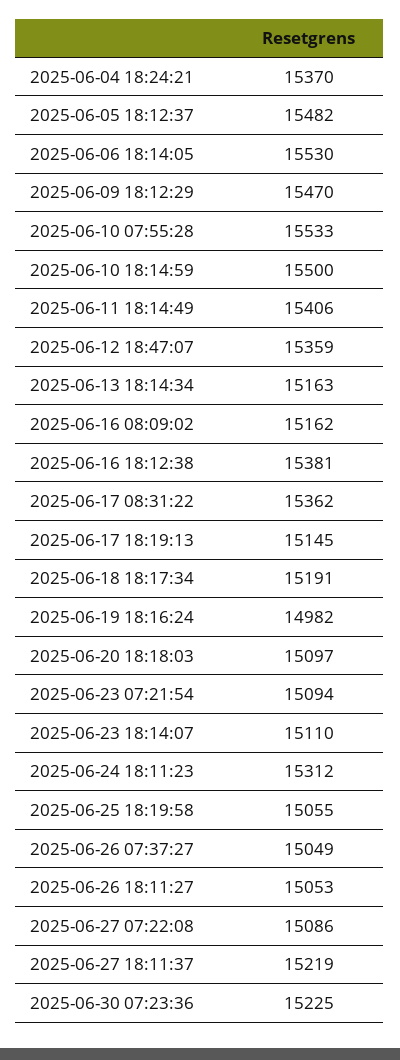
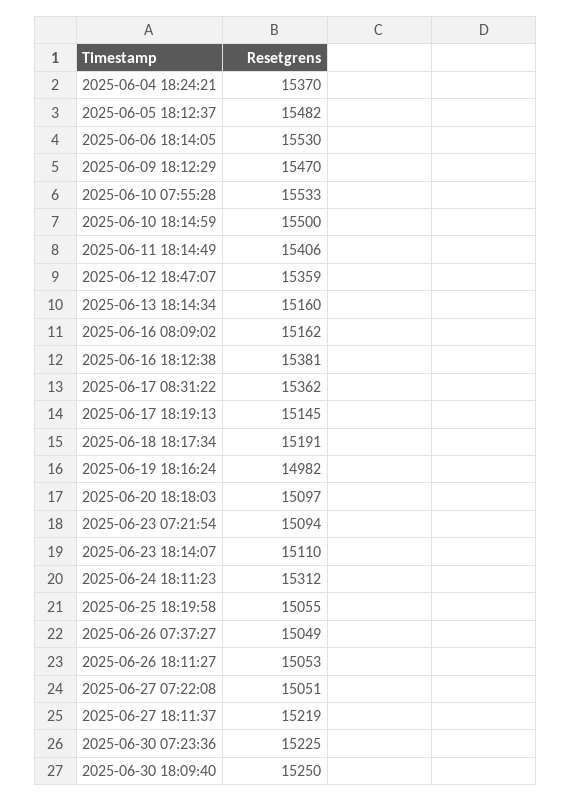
  {
    "2025-06-04 18:24:21": 15370,
    "2025-06-05 18:12:37": 15482,
    "2025-06-06 18:14:05": 15530,
    "2025-06-09 18:12:29": 15470,
    "2025-06-10 07:55:28": 15533,
    "2025-06-10 18:14:59": 15500,
    "2025-06-11 18:14:49": 15406,
    "2025-06-12 18:47:07": 15359,
-   "2025-06-13 18:14:34": 15163,
+   "2025-06-13 18:14:34": 15160,
    "2025-06-16 08:09:02": 15162,
    "2025-06-16 18:12:38": 15381,
    "2025-06-17 08:31:22": 15362,
    "2025-06-17 18:19:13": 15145,
    "2025-06-18 18:17:34": 15191,
    "2025-06-19 18:16:24": 14982,
    "2025-06-20 18:18:03": 15097,
    "2025-06-23 07:21:54": 15094,
    "2025-06-23 18:14:07": 15110,
    "2025-06-24 18:11:23": 15312,
    "2025-06-25 18:19:58": 15055,
    "2025-06-26 07:37:27": 15049,
    "2025-06-26 18:11:27": 15053,
-   "2025-06-27 07:22:08": 15086,
+   "2025-06-27 07:22:08": 15051,
    "2025-06-27 18:11:37": 15219,
-   "2025-06-30 07:23:36": 15225
+   "2025-06-30 07:23:36": 15225,
+   "2025-06-30 18:09:40": 15250
  }

